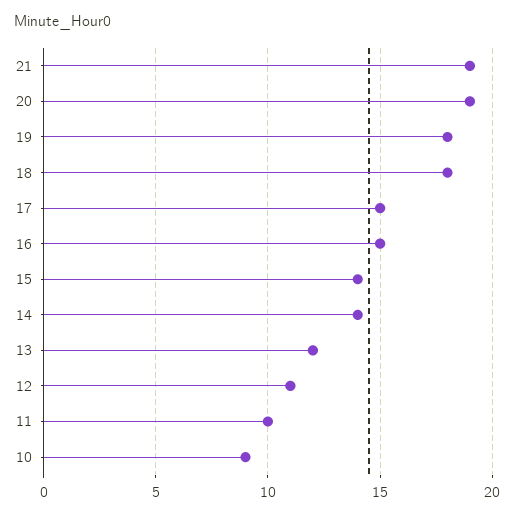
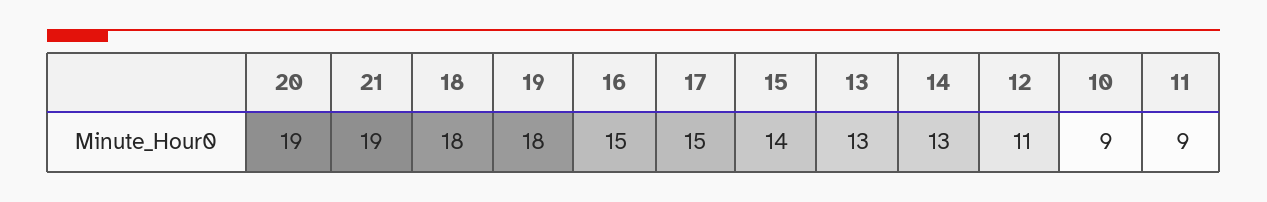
  {
    "21": 19,
    "20": 19,
    "19": 18,
    "18": 18,
    "17": 15,
    "16": 15,
    "15": 14,
-   "14": 14,
+   "14": 13,
-   "13": 12,
+   "13": 13,
    "12": 11,
-   "11": 10,
+   "11": 9,
    "10": 9
  }

